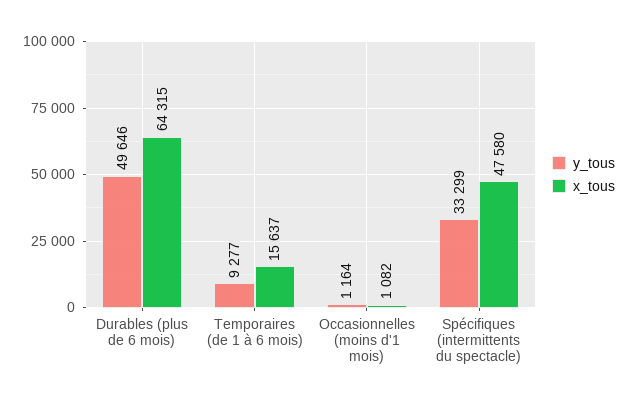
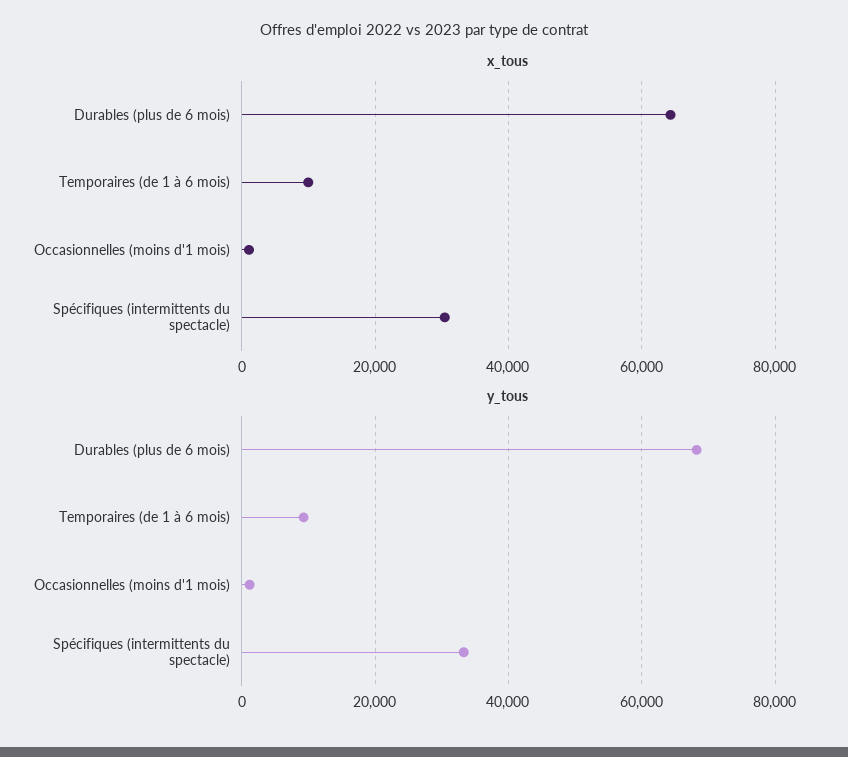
  {
    "y_tous": {
-     "Durables (plus de 6 mois)": 49646,
+     "Durables (plus de 6 mois)": 68000,
      "Temporaires (de 1 à 6 mois)": 9277,
      "Occasionnelles (moins d'1 mois)": 1164,
      "Spécifiques (intermittents du spectacle)": 33299
    },
    "x_tous": {
      "Durables (plus de 6 mois)": 64315,
-     "Temporaires (de 1 à 6 mois)": 15637,
+     "Temporaires (de 1 à 6 mois)": 10000,
      "Occasionnelles (moins d'1 mois)": 1082,
-     "Spécifiques (intermittents du spectacle)": 47580
+     "Spécifiques (intermittents du spectacle)": 30000
    }
  }

